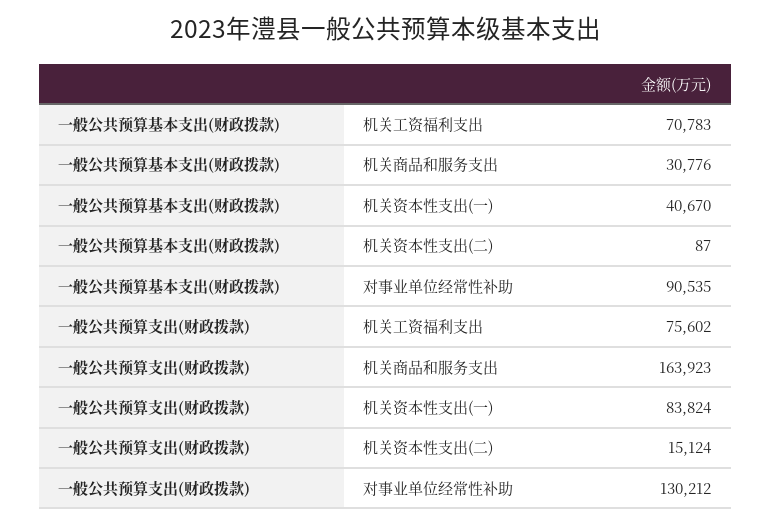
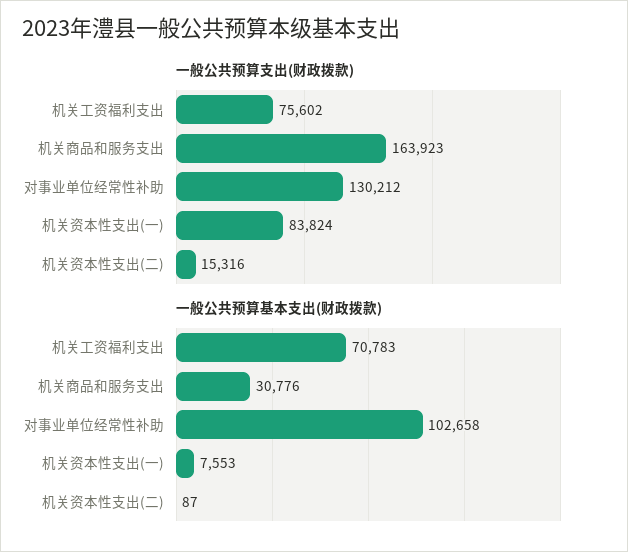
  {
    "一般公共预算基本支出(财政拨款)": {
      "机关工资福利支出": 70783,
      "机关商品和服务支出": 30776,
-     "机关资本性支出(一)": 40670,
+     "机关资本性支出(一)": 7553,
      "机关资本性支出(二)": 87,
-     "对事业单位经常性补助": 90535
+     "对事业单位经常性补助": 102658
    },
    "一般公共预算支出(财政拨款)": {
      "机关工资福利支出": 75602,
      "机关商品和服务支出": 163923,
      "机关资本性支出(一)": 83824,
-     "机关资本性支出(二)": 15124,
+     "机关资本性支出(二)": 15316,
      "对事业单位经常性补助": 130212
    }
  }

